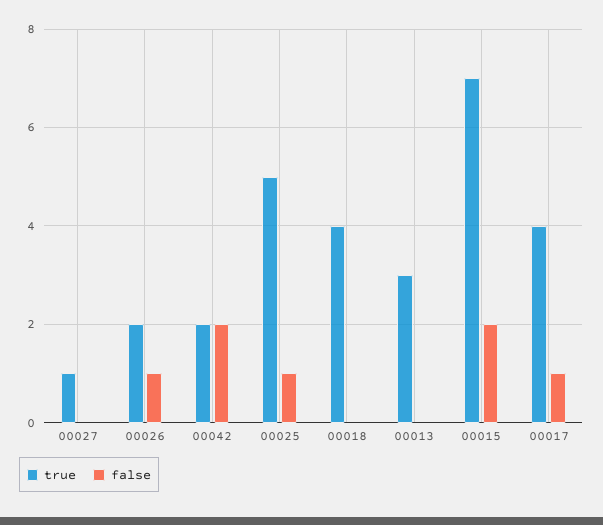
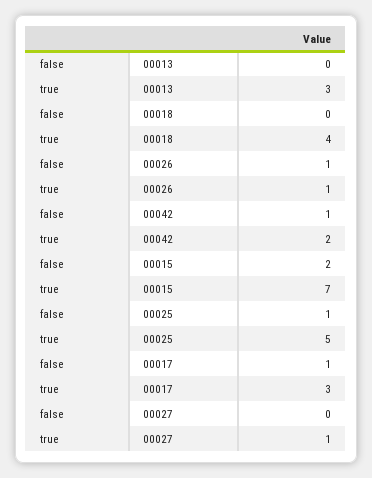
  {
    "true": {
      "00027": 1,
-     "00026": 2,
+     "00026": 1,
      "00042": 2,
      "00025": 5,
      "00018": 4,
      "00013": 3,
      "00015": 7,
-     "00017": 4
+     "00017": 3
    },
    "false": {
      "00027": 0,
      "00026": 1,
-     "00042": 2,
+     "00042": 1,
      "00025": 1,
      "00018": 0,
      "00013": 0,
      "00015": 2,
      "00017": 1
    }
  }

